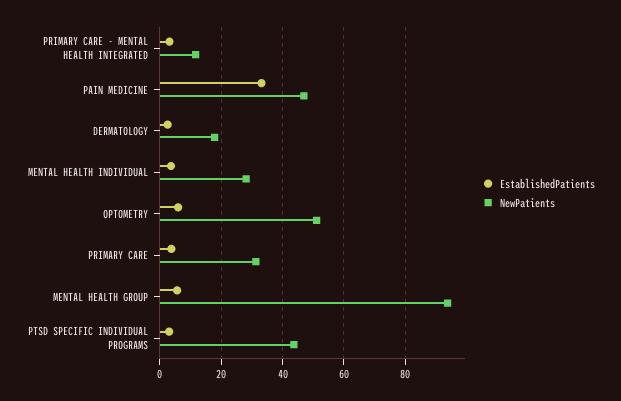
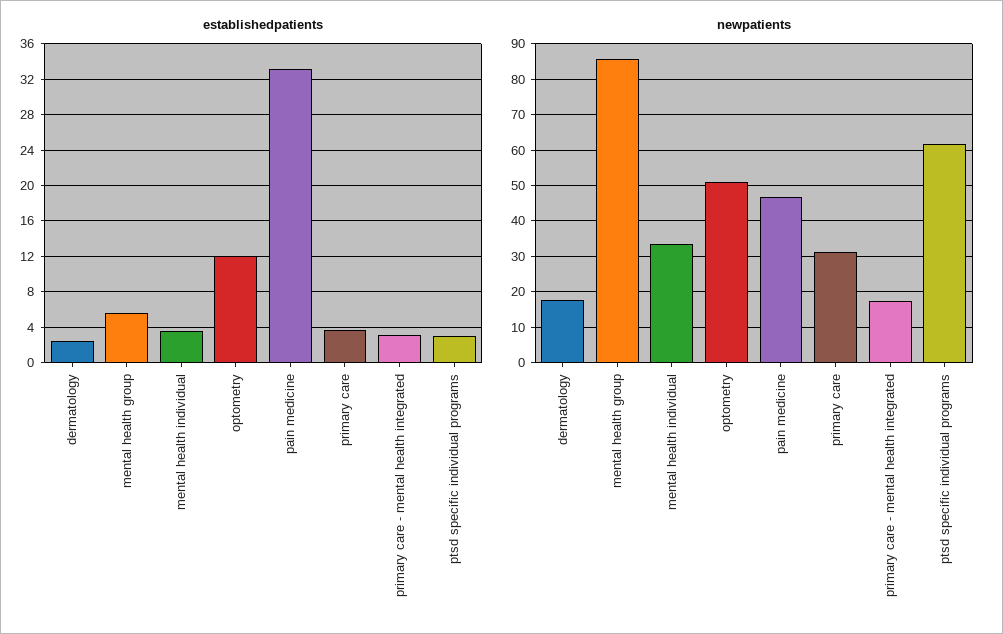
  {
    "EstablishedPatients": {
      "PRIMARY CARE - MENTAL HEALTH INTEGRATED": 3,
      "PAIN MEDICINE": 33,
      "DERMATOLOGY": 3,
      "MENTAL HEALTH INDIVIDUAL": 4,
-     "OPTOMETRY": 6,
+     "OPTOMETRY": 12,
      "PRIMARY CARE": 4,
      "MENTAL HEALTH GROUP": 6,
      "PTSD SPECIFIC INDIVIDUAL PROGRAMS": 3
    },
    "NewPatients": {
-     "PRIMARY CARE - MENTAL HEALTH INTEGRATED": 12,
+     "PRIMARY CARE - MENTAL HEALTH INTEGRATED": 18,
      "PAIN MEDICINE": 46,
      "DERMATOLOGY": 18,
-     "MENTAL HEALTH INDIVIDUAL": 28,
+     "MENTAL HEALTH INDIVIDUAL": 34,
      "OPTOMETRY": 52,
      "PRIMARY CARE": 32,
-     "MENTAL HEALTH GROUP": 94,
+     "MENTAL HEALTH GROUP": 86,
-     "PTSD SPECIFIC INDIVIDUAL PROGRAMS": 44
+     "PTSD SPECIFIC INDIVIDUAL PROGRAMS": 62
    }
  }

